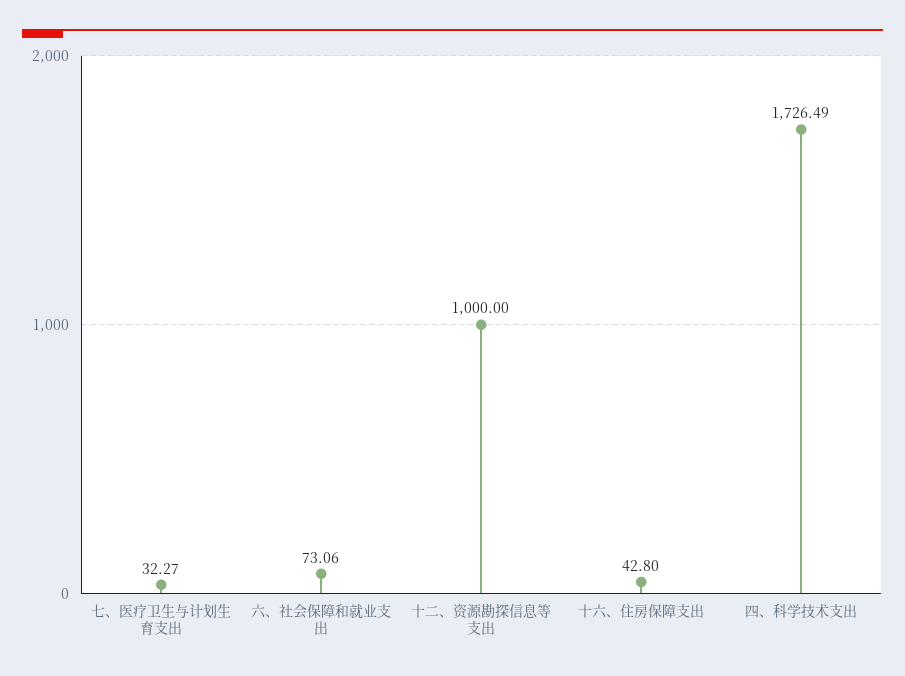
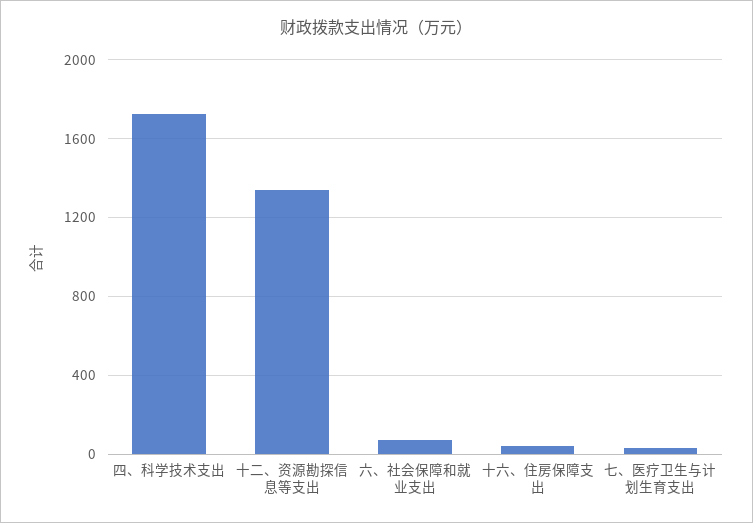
  {
    "七、医疗卫生与计划生育支出": 32.27,
    "六、社会保障和就业支出": 73.06,
-   "十二、资源勘探信息等支出": 1000,
+   "十二、资源勘探信息等支出": 1350,
    "十六、住房保障支出": 42.8,
    "四、科学技术支出": 1726.49
  }

